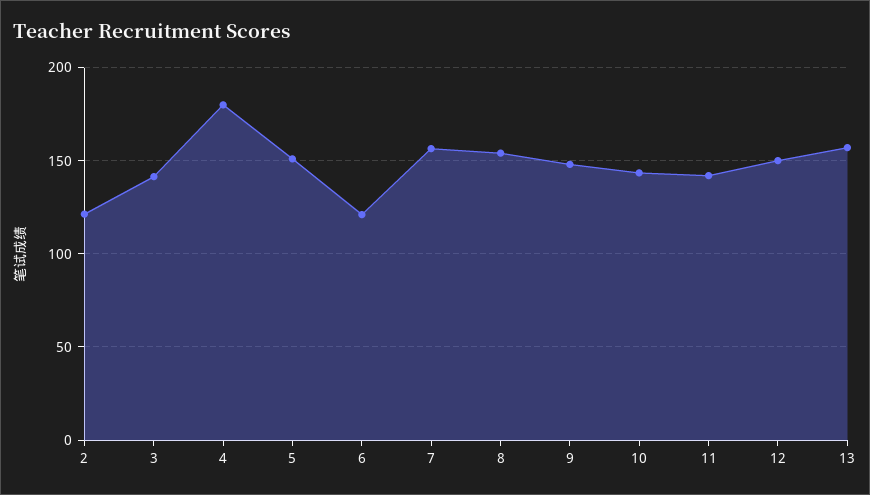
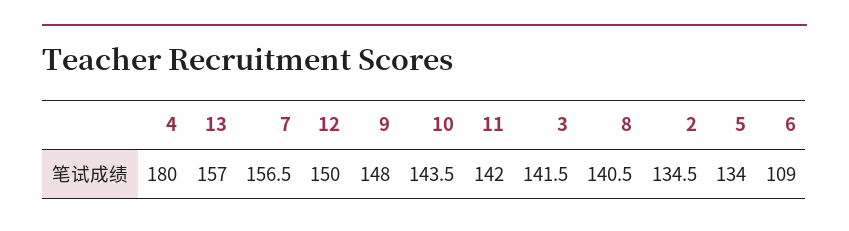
  {
-   "2": 120,
+   "2": 134.5,
    "3": 141.5,
    "4": 180,
-   "5": 150,
+   "5": 134,
-   "6": 120,
+   "6": 109,
    "7": 156.5,
-   "8": 155,
+   "8": 140.5,
    "9": 148,
    "10": 143.5,
    "11": 142,
    "12": 150,
    "13": 157
  }

